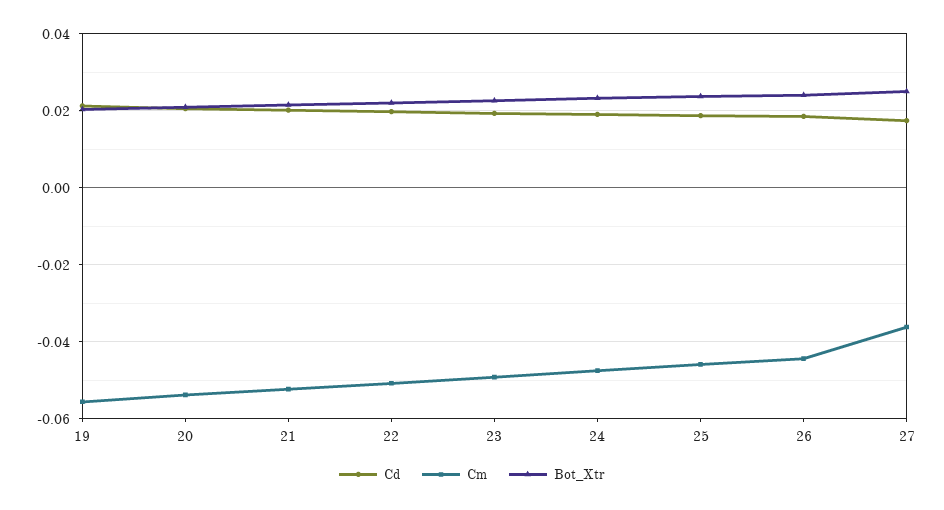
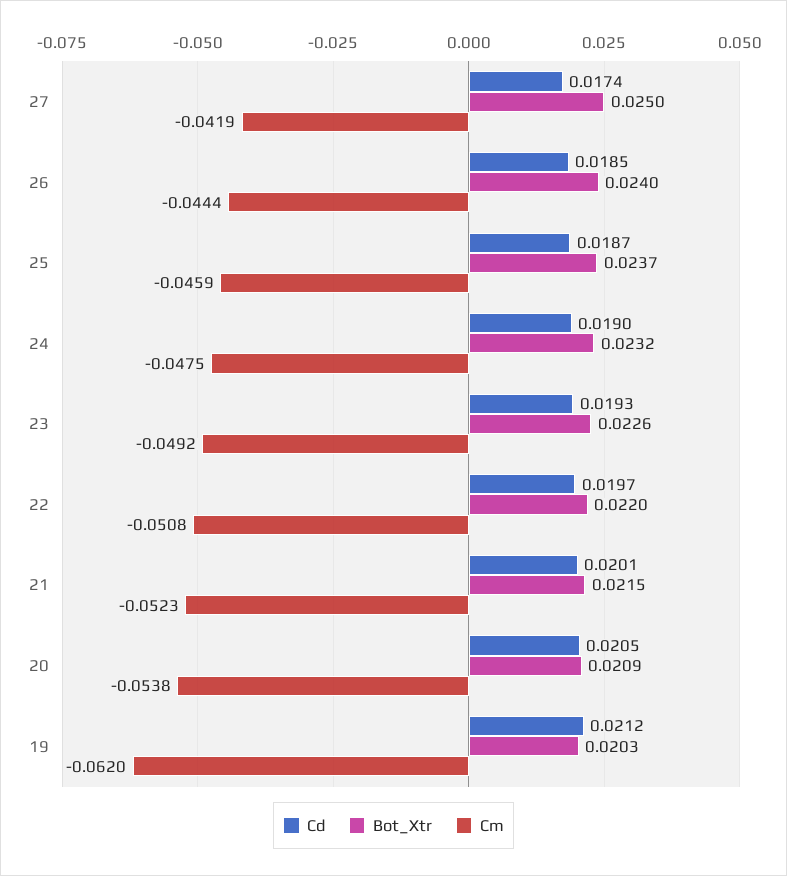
  {
    "Cd": {
      "19": 0.0212,
      "20": 0.0205,
      "21": 0.0201,
      "22": 0.0197,
      "23": 0.0193,
      "24": 0.019,
      "25": 0.0187,
      "26": 0.0185,
      "27": 0.0174
    },
    "Cm": {
-     "19": -0.056,
+     "19": -0.062,
      "20": -0.0538,
      "21": -0.0523,
      "22": -0.0508,
      "23": -0.0492,
      "24": -0.0475,
      "25": -0.0459,
      "26": -0.0444,
-     "27": -0.036
+     "27": -0.0419
    },
    "Bot_Xtr": {
      "19": 0.0203,
      "20": 0.0209,
      "21": 0.0215,
      "22": 0.022,
      "23": 0.0226,
      "24": 0.0232,
      "25": 0.0237,
      "26": 0.024,
      "27": 0.025
    }
  }

